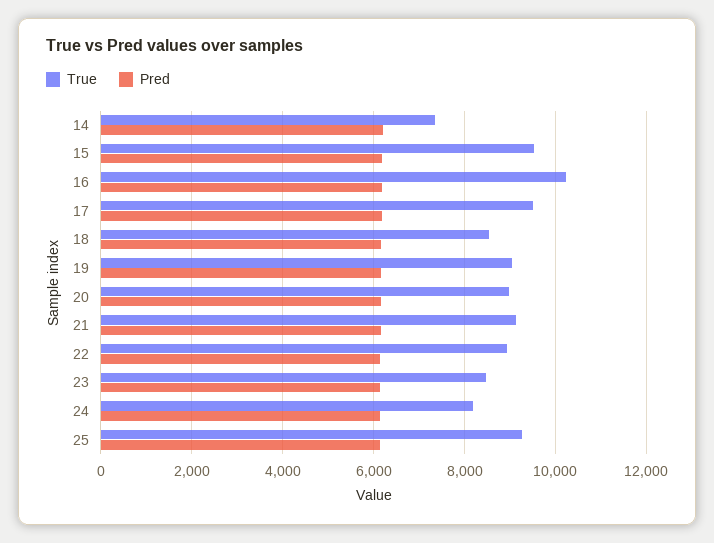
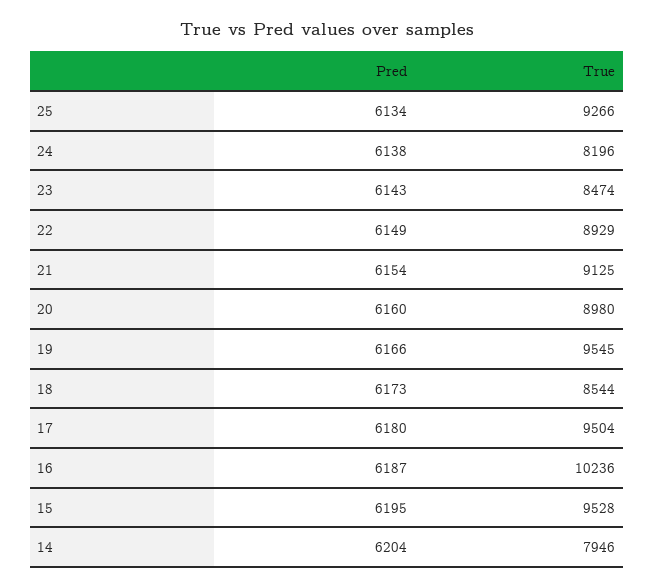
  {
    "True": {
-     "14": 7400,
+     "14": 7946,
      "15": 9528,
      "16": 10236,
      "17": 9504,
      "18": 8544,
-     "19": 9000,
+     "19": 9545,
      "20": 8980,
      "21": 9125,
      "22": 8929,
      "23": 8474,
      "24": 8196,
      "25": 9266
    },
    "Pred": {
      "14": 6204,
      "15": 6195,
      "16": 6187,
      "17": 6180,
      "18": 6173,
      "19": 6166,
      "20": 6160,
      "21": 6154,
      "22": 6149,
      "23": 6143,
      "24": 6138,
      "25": 6134
    }
  }

